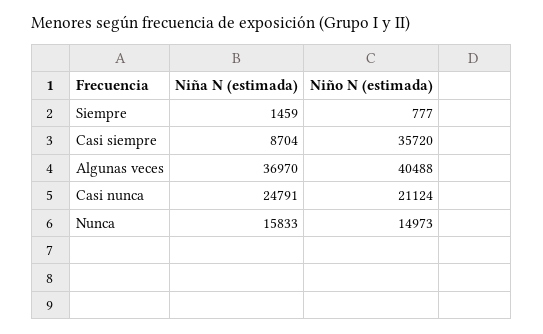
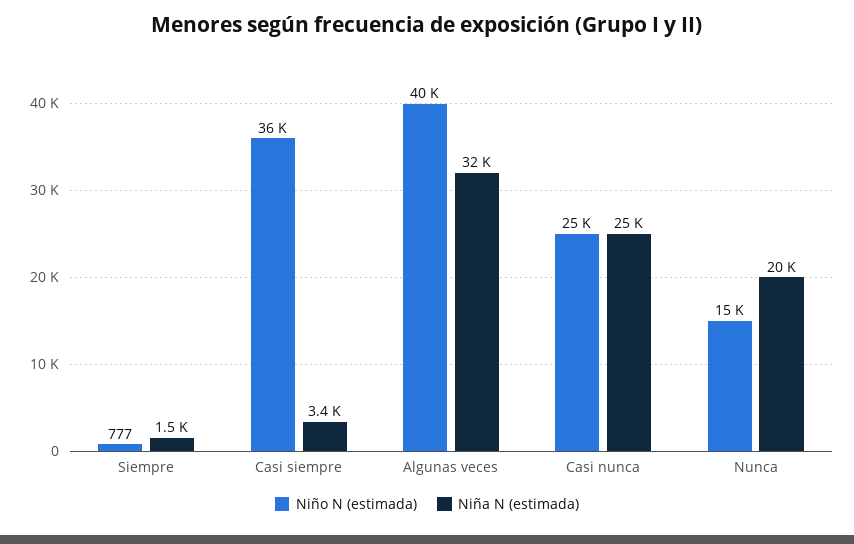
  {
    "Niña N (estimada)": {
      "Siempre": 1459,
-     "Casi siempre": 8704,
+     "Casi siempre": 3400,
-     "Algunas veces": 36970,
+     "Algunas veces": 32000,
      "Casi nunca": 24791,
-     "Nunca": 15833
+     "Nunca": 20000
    },
    "Niño N (estimada)": {
      "Siempre": 777,
      "Casi siempre": 35720,
      "Algunas veces": 40488,
-     "Casi nunca": 21124,
+     "Casi nunca": 25000,
      "Nunca": 14973
    }
  }

